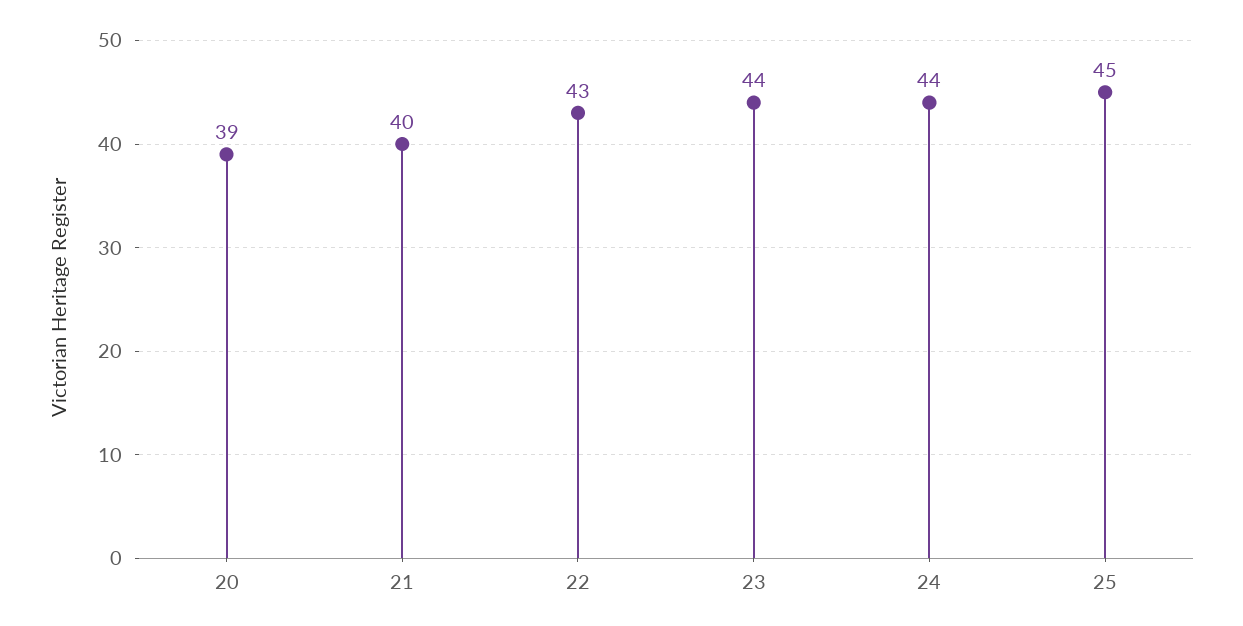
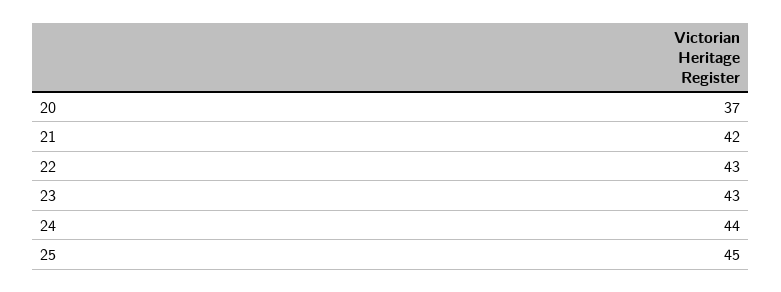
  {
-   "20": 39,
+   "20": 37,
-   "21": 40,
+   "21": 42,
    "22": 43,
-   "23": 44,
+   "23": 43,
    "24": 44,
    "25": 45
  }

